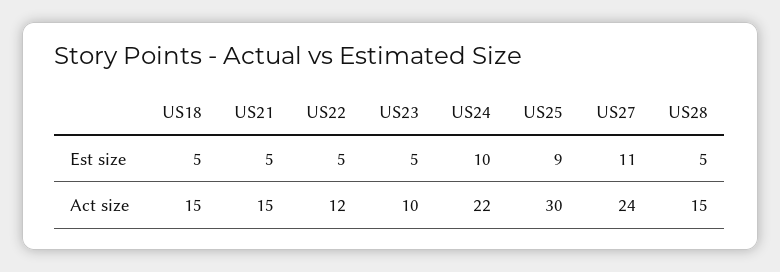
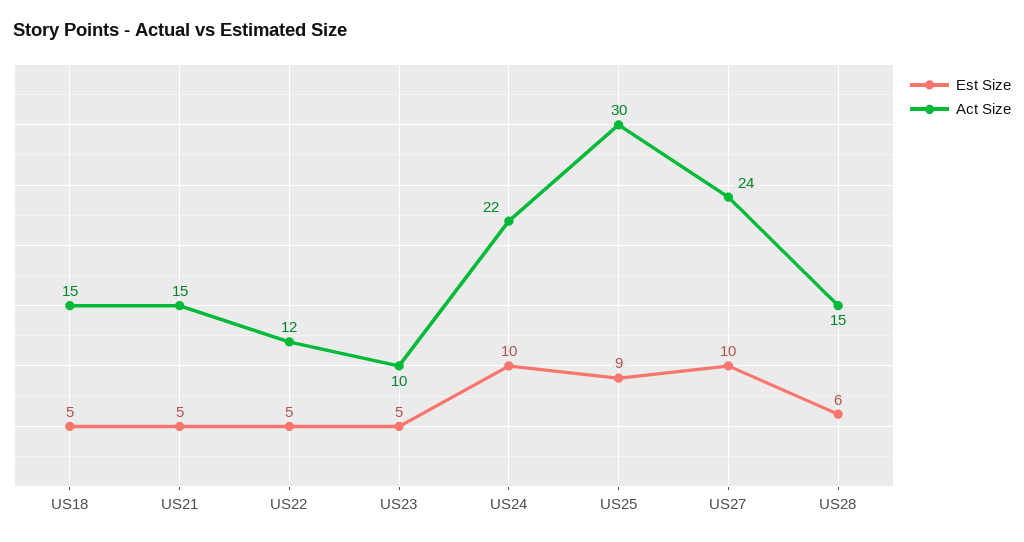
  {
    "Est size": {
      "US18": 5,
      "US21": 5,
      "US22": 5,
      "US23": 5,
      "US24": 10,
      "US25": 9,
-     "US27": 11,
+     "US27": 10,
-     "US28": 5
+     "US28": 6
    },
    "Act size": {
      "US18": 15,
      "US21": 15,
      "US22": 12,
      "US23": 10,
      "US24": 22,
      "US25": 30,
      "US27": 24,
      "US28": 15
    }
  }

